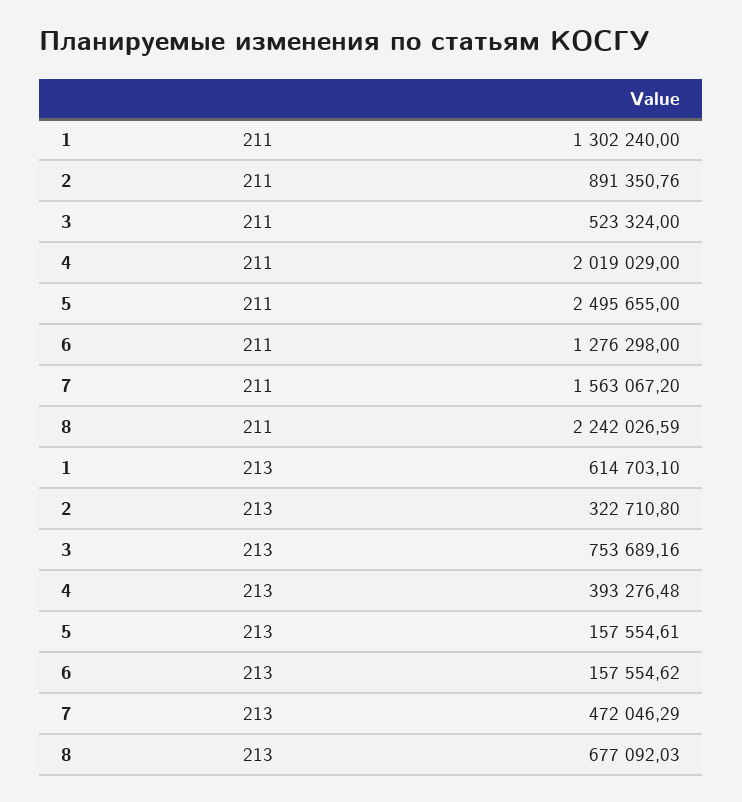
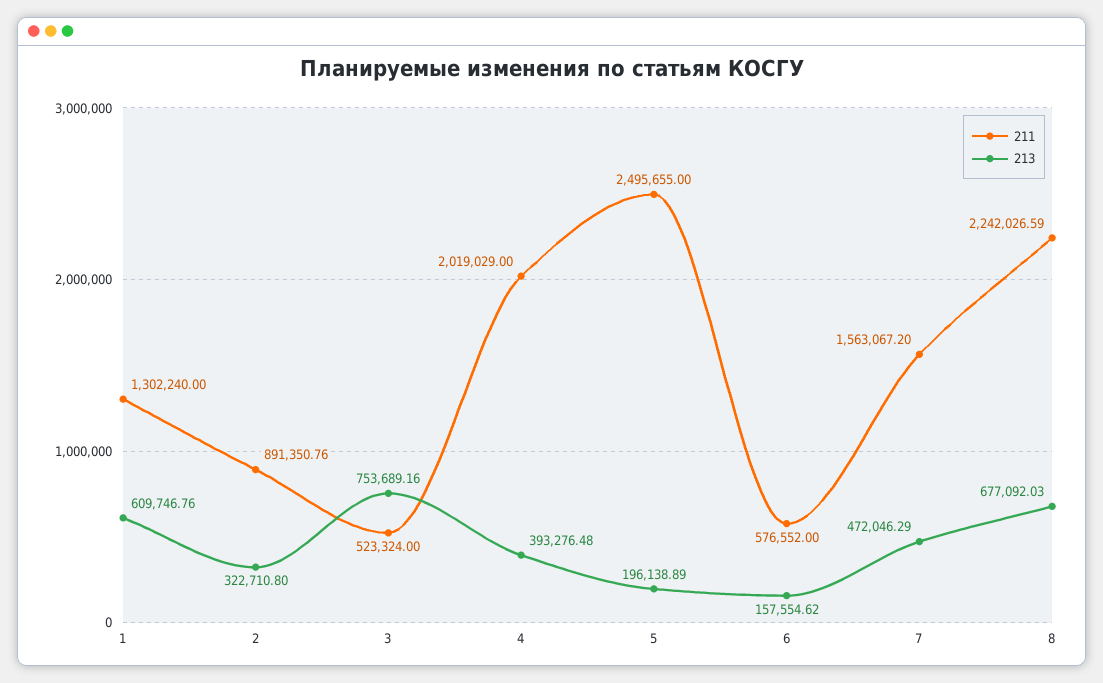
  {
    "211": {
      "1": 1302240,
      "2": 891350.76,
      "3": 523324,
      "4": 2019029,
      "5": 2495655,
-     "6": 1276298,
+     "6": 576552,
      "7": 1563067.2,
      "8": 2242026.59
    },
    "213": {
-     "1": 614703.1,
+     "1": 609746.76,
      "2": 322710.8,
      "3": 753689.16,
      "4": 393276.48,
-     "5": 157554.61,
+     "5": 196138.89,
      "6": 157554.62,
      "7": 472046.29,
      "8": 677092.03
    }
  }

